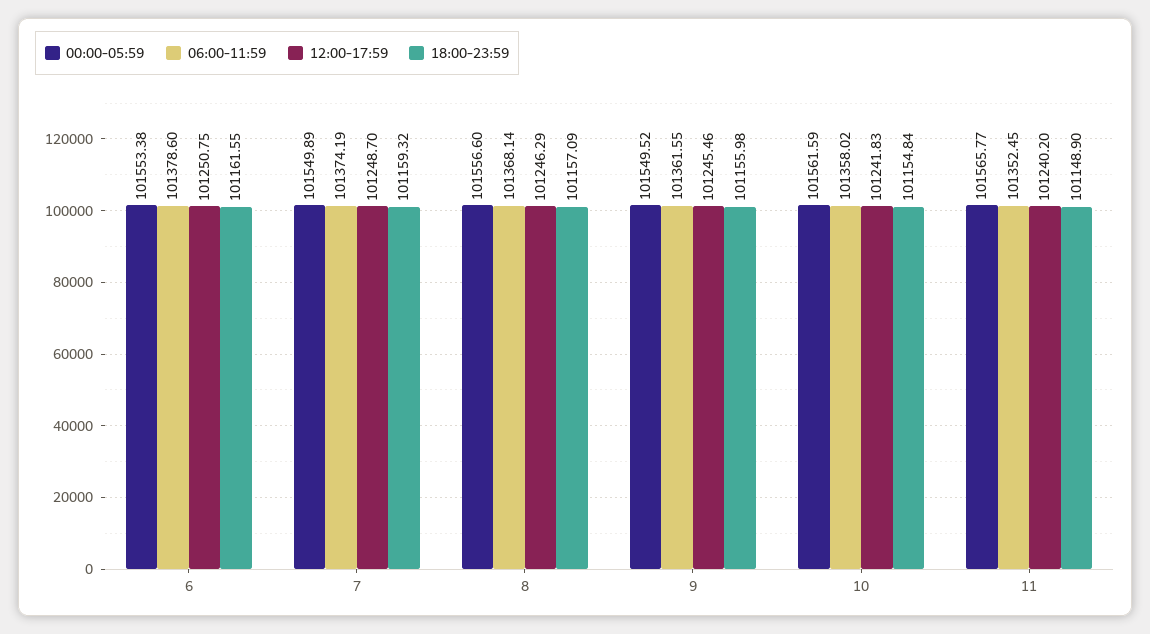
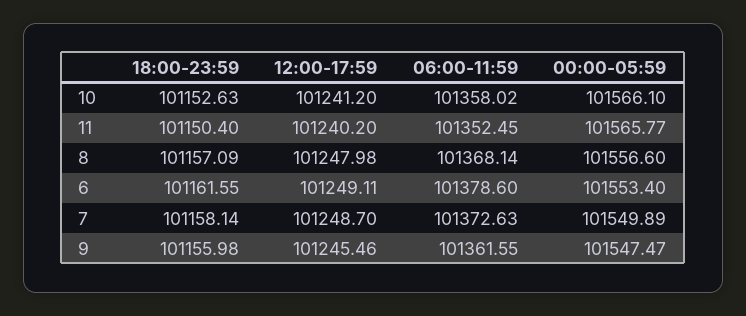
  {
    "00:00-05:59": {
-     "6": 101553.38,
+     "6": 101553.4,
      "7": 101549.89,
      "8": 101556.6,
-     "9": 101549.52,
+     "9": 101547.47,
-     "10": 101561.59,
+     "10": 101566.1,
      "11": 101565.77
    },
    "06:00-11:59": {
      "6": 101378.6,
-     "7": 101374.19,
+     "7": 101372.63,
      "8": 101368.14,
      "9": 101361.55,
      "10": 101358.02,
      "11": 101352.45
    },
    "12:00-17:59": {
-     "6": 101250.75,
+     "6": 101249.11,
      "7": 101248.7,
-     "8": 101246.29,
+     "8": 101247.98,
      "9": 101245.46,
-     "10": 101241.83,
+     "10": 101241.2,
      "11": 101240.2
    },
    "18:00-23:59": {
      "6": 101161.55,
-     "7": 101159.32,
+     "7": 101158.14,
      "8": 101157.09,
      "9": 101155.98,
-     "10": 101154.84,
+     "10": 101152.63,
-     "11": 101148.9
+     "11": 101150.4
    }
  }

